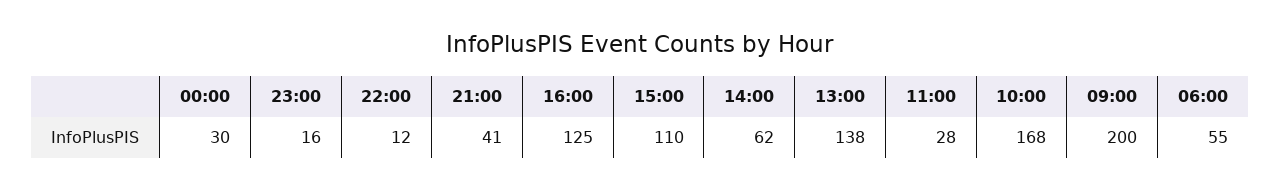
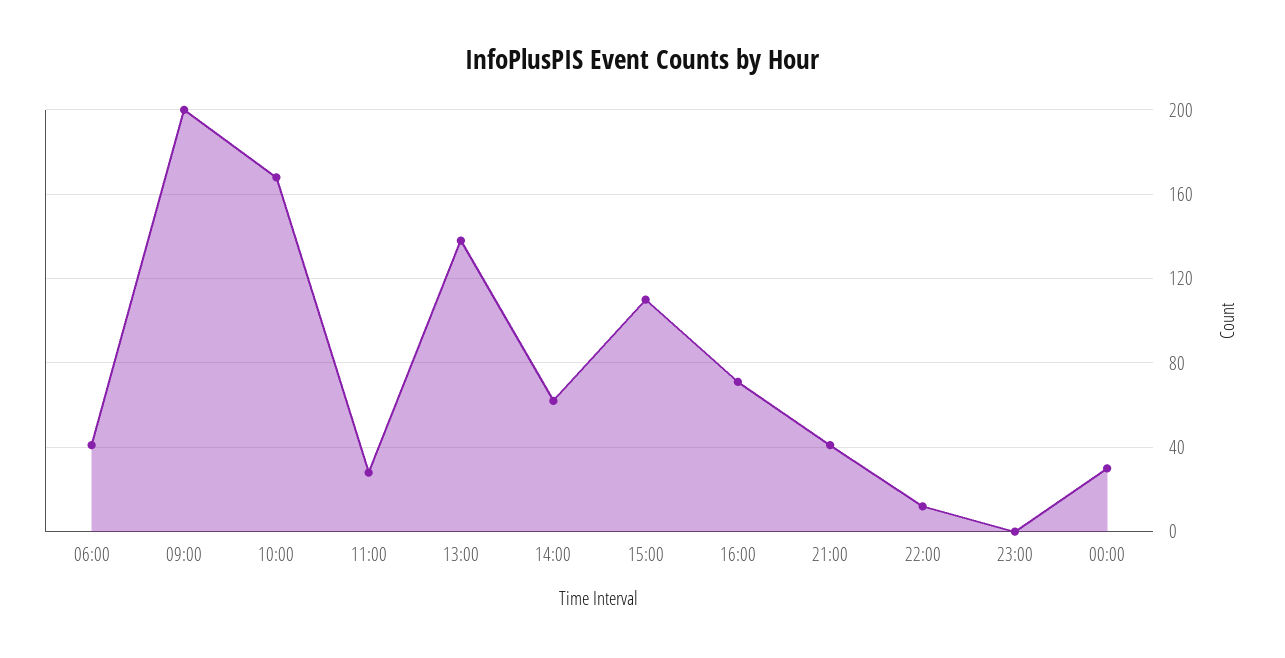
  {
    "00:00": 30,
-   "23:00": 16,
+   "23:00": 0,
    "22:00": 12,
    "21:00": 41,
-   "16:00": 125,
+   "16:00": 70,
    "15:00": 110,
    "14:00": 62,
    "13:00": 138,
    "11:00": 28,
    "10:00": 168,
    "09:00": 200,
-   "06:00": 55
+   "06:00": 40
  }

